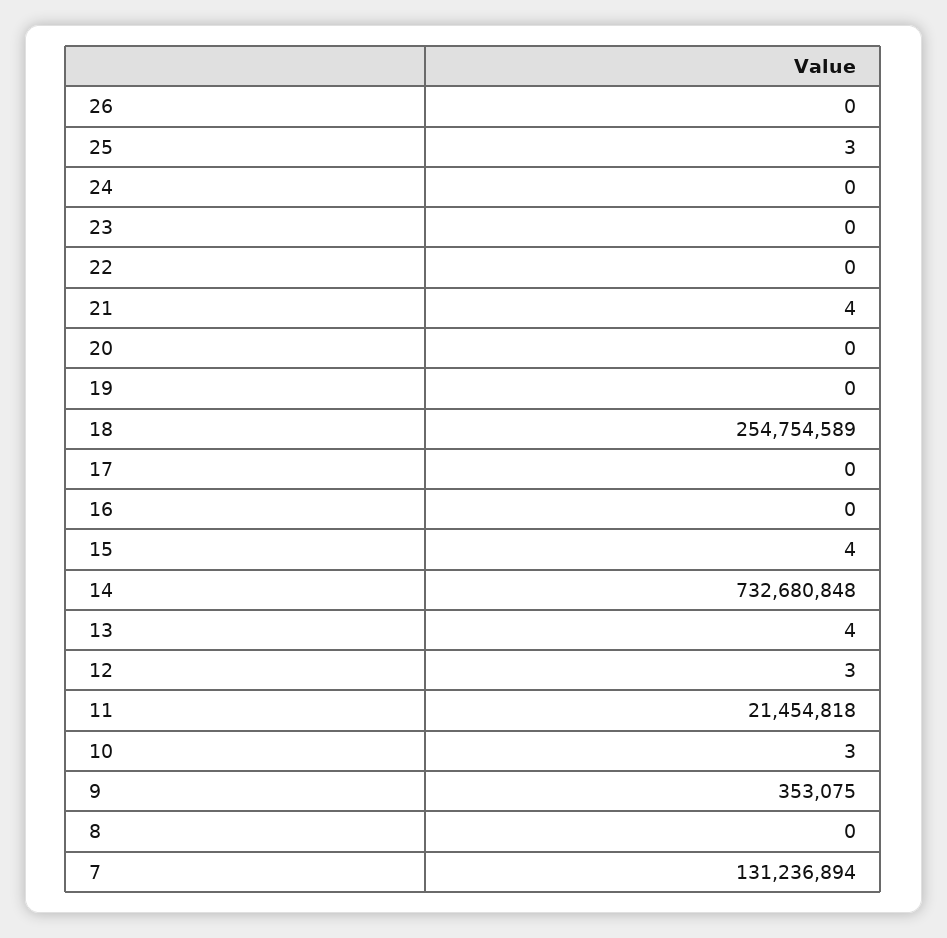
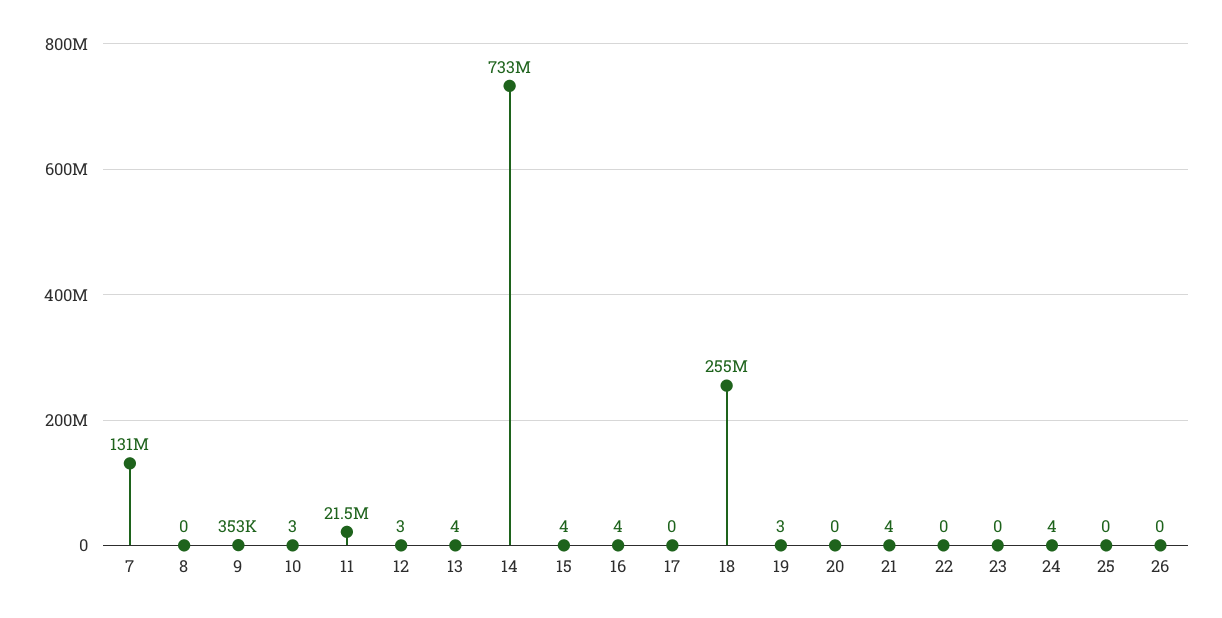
  {
    "26": 0,
-   "25": 3,
+   "25": 0,
-   "24": 0,
+   "24": 4,
    "23": 0,
    "22": 0,
    "21": 4,
    "20": 0,
-   "19": 0,
+   "19": 3,
    "18": 254754589,
    "17": 0,
-   "16": 0,
+   "16": 4,
    "15": 4,
    "14": 732680848,
    "13": 4,
    "12": 3,
    "11": 21454818,
    "10": 3,
    "9": 353075,
    "8": 0,
    "7": 131236894
  }

